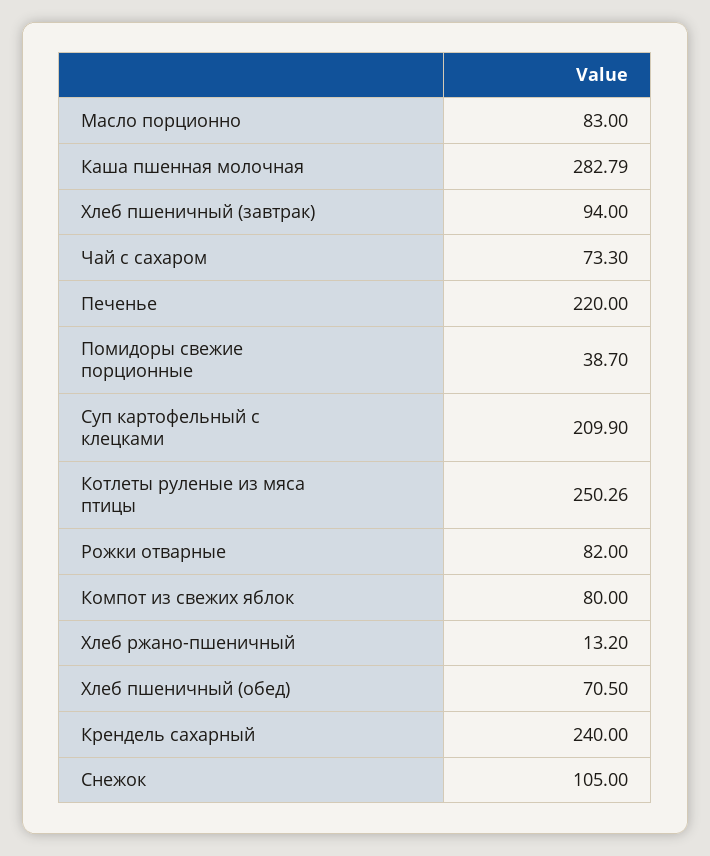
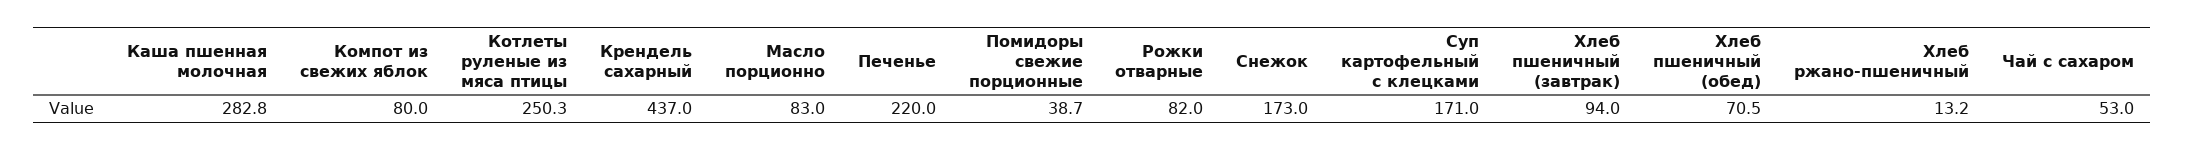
  {
    "Масло порционно": 83,
    "Каша пшенная молочная": 282.79,
    "Хлеб пшеничный (завтрак)": 94,
-   "Чай с сахаром": 73.3,
+   "Чай с сахаром": 53,
    "Печенье": 220,
    "Помидоры свежие порционные": 38.7,
-   "Суп картофельный с клецками": 209.9,
+   "Суп картофельный с клецками": 171,
    "Котлеты руленые из мяса птицы": 250.26,
    "Рожки отварные": 82,
    "Компот из свежих яблок": 80,
    "Хлеб ржано-пшеничный": 13.2,
    "Хлеб пшеничный (обед)": 70.5,
-   "Крендель сахарный": 240,
+   "Крендель сахарный": 437,
-   "Снежок": 105
+   "Снежок": 173
  }

